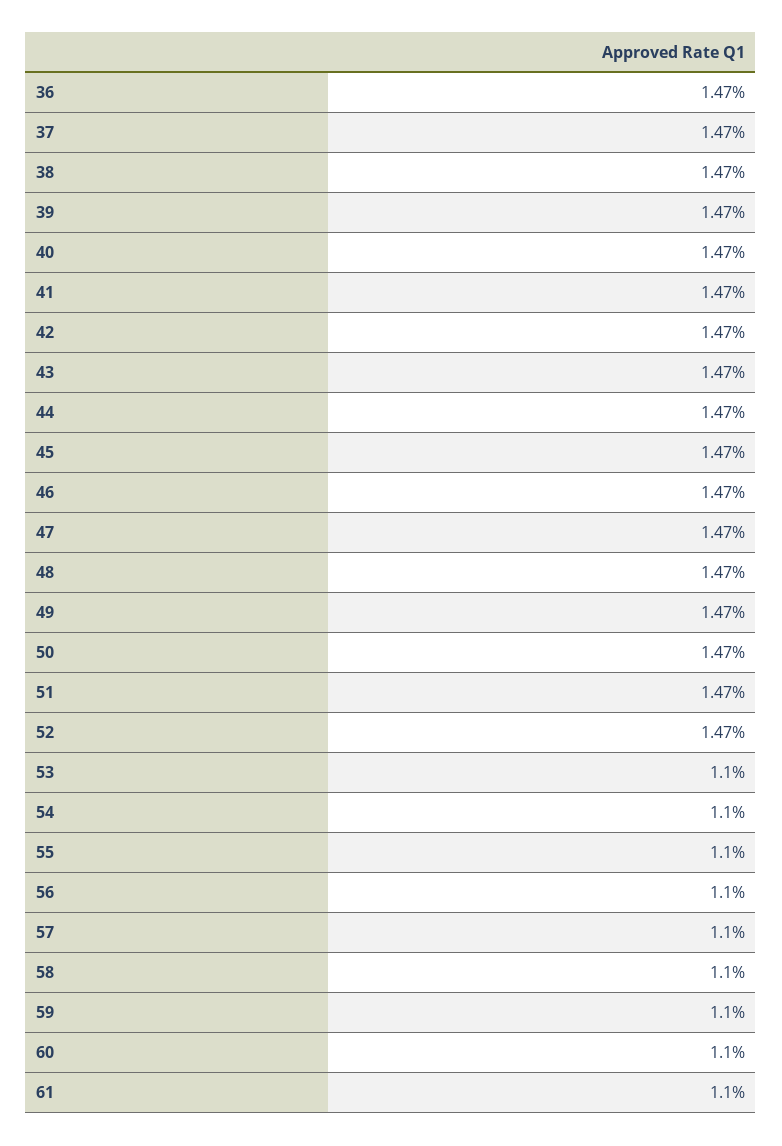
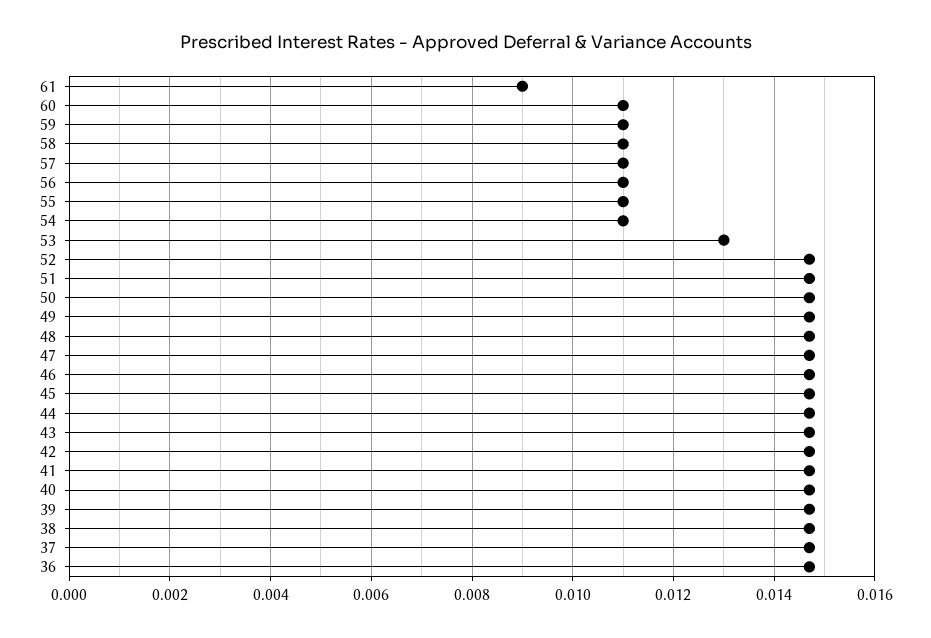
  {
    "36": 0.0147,
    "37": 0.0147,
    "38": 0.0147,
    "39": 0.0147,
    "40": 0.0147,
    "41": 0.0147,
    "42": 0.0147,
    "43": 0.0147,
    "44": 0.0147,
    "45": 0.0147,
    "46": 0.0147,
    "47": 0.0147,
    "48": 0.0147,
    "49": 0.0147,
    "50": 0.0147,
    "51": 0.0147,
    "52": 0.0147,
-   "53": 0.011,
+   "53": 0.013,
    "54": 0.011,
    "55": 0.011,
    "56": 0.011,
    "57": 0.011,
    "58": 0.011,
    "59": 0.011,
    "60": 0.011,
-   "61": 0.011
+   "61": 0.009
  }

